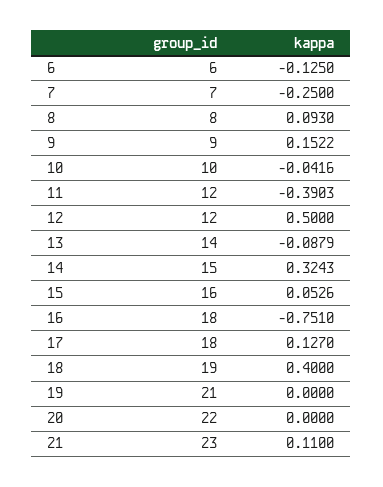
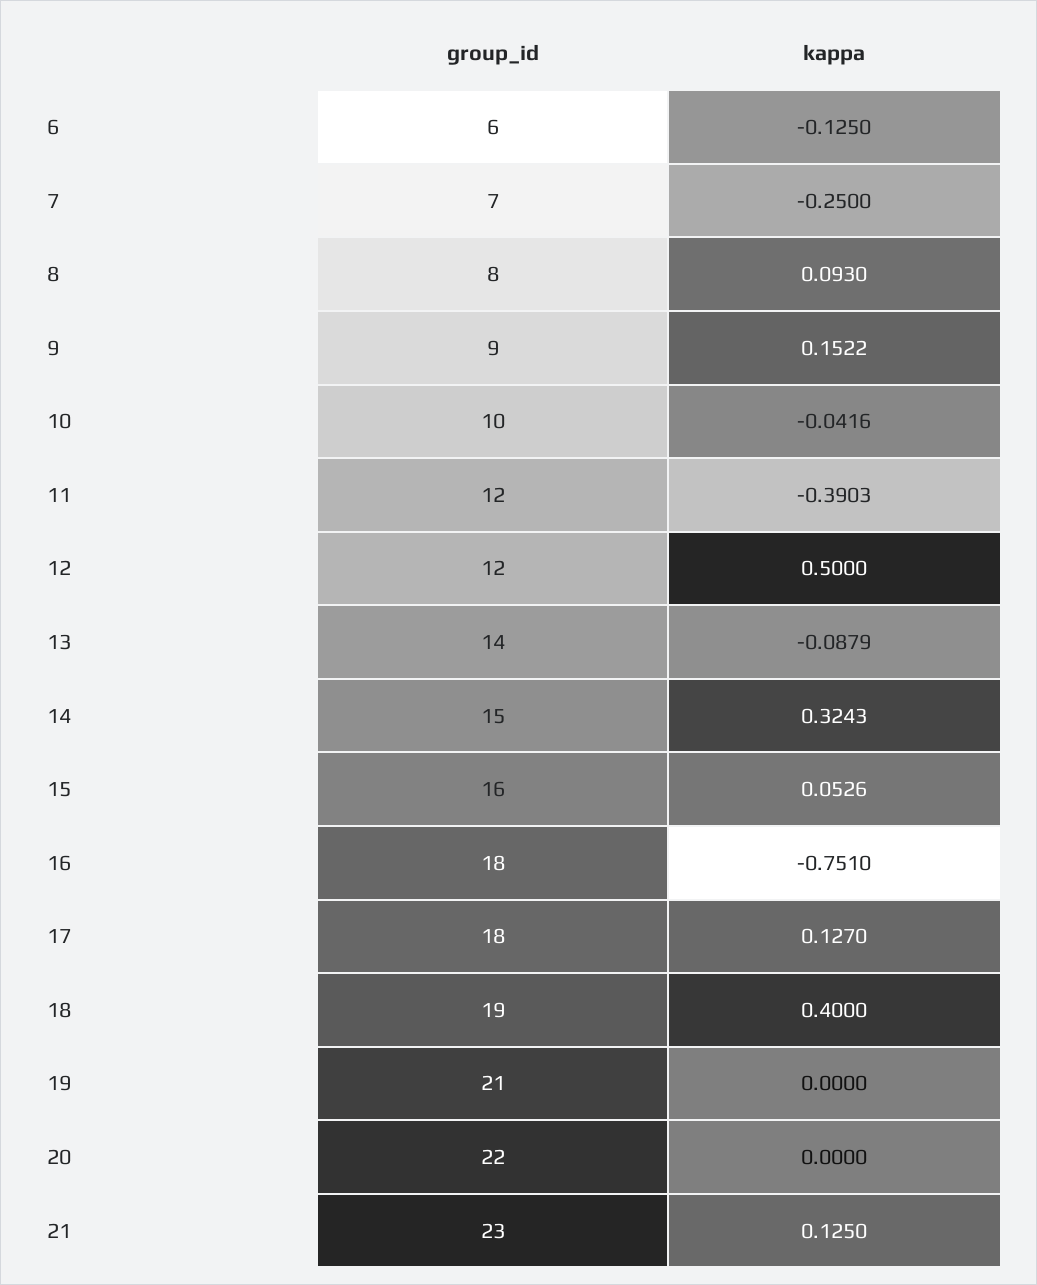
  {
    "group_id": {
      "6": 6,
      "7": 7,
      "8": 8,
      "9": 9,
      "10": 10,
      "11": 12,
      "12": 12,
      "13": 14,
      "14": 15,
      "15": 16,
      "16": 18,
      "17": 18,
      "18": 19,
      "19": 21,
      "20": 22,
      "21": 23
    },
    "kappa": {
      "6": -0.125,
      "7": -0.25,
      "8": 0.093,
      "9": 0.1522,
      "10": -0.0416,
      "11": -0.3903,
      "12": 0.5,
      "13": -0.0879,
      "14": 0.3243,
      "15": 0.0526,
      "16": -0.751,
      "17": 0.127,
      "18": 0.4,
      "19": 0,
      "20": 0,
-     "21": 0.11
+     "21": 0.125
    }
  }

